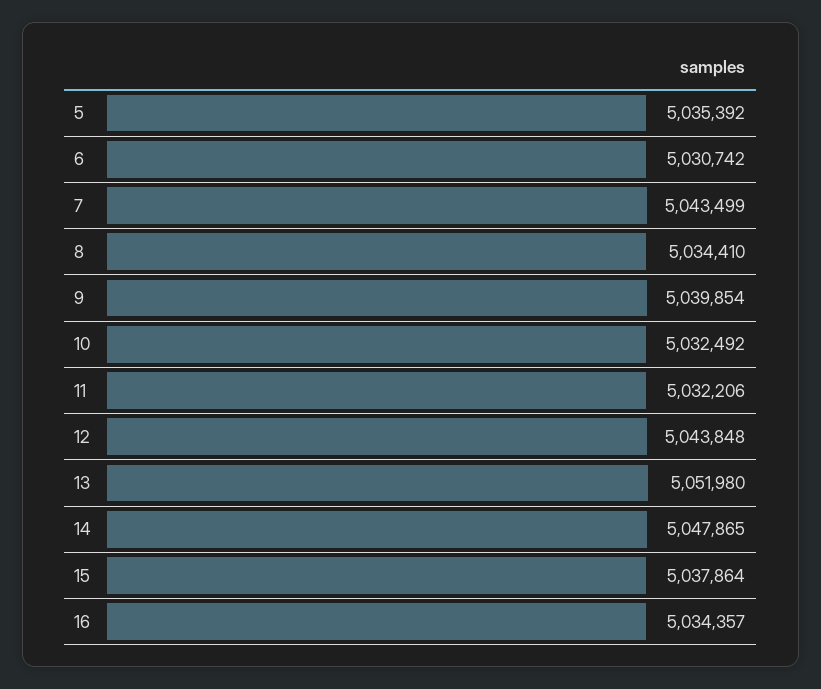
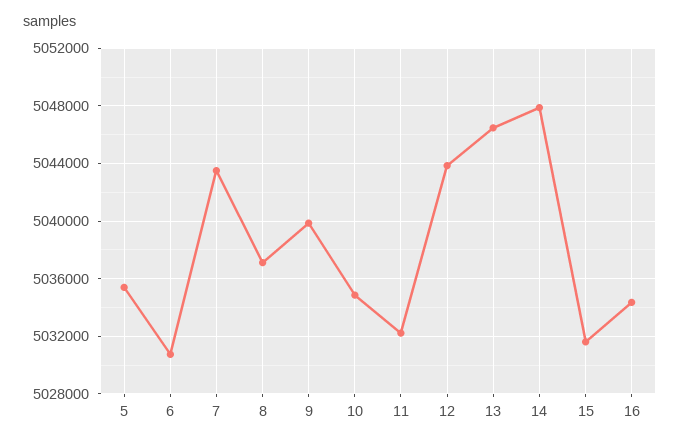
  {
    "5": 5035392,
    "6": 5030742,
    "7": 5043499,
-   "8": 5034410,
+   "8": 5037000,
    "9": 5039854,
-   "10": 5032492,
+   "10": 5035000,
    "11": 5032206,
    "12": 5043848,
-   "13": 5051980,
+   "13": 5046500,
    "14": 5047865,
-   "15": 5037864,
+   "15": 5031500,
    "16": 5034357
  }

